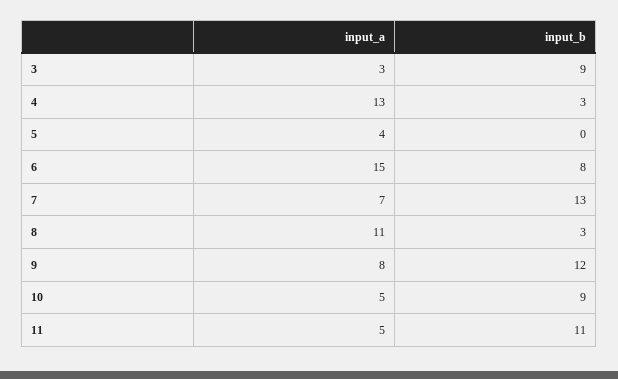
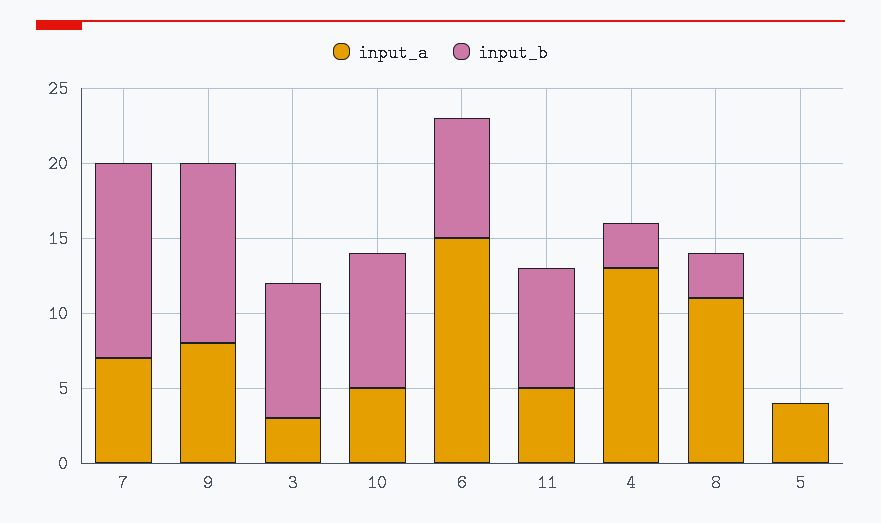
  {
    "input_a": {
      "3": 3,
      "4": 13,
      "5": 4,
      "6": 15,
      "7": 7,
      "8": 11,
      "9": 8,
      "10": 5,
      "11": 5
    },
    "input_b": {
      "3": 9,
      "4": 3,
      "5": 0,
      "6": 8,
      "7": 13,
      "8": 3,
      "9": 12,
      "10": 9,
-     "11": 11
+     "11": 8
    }
  }

